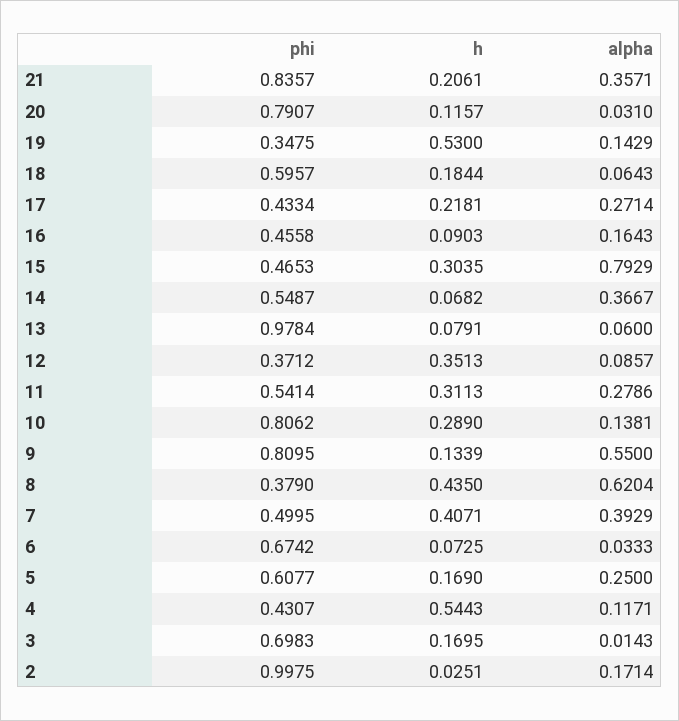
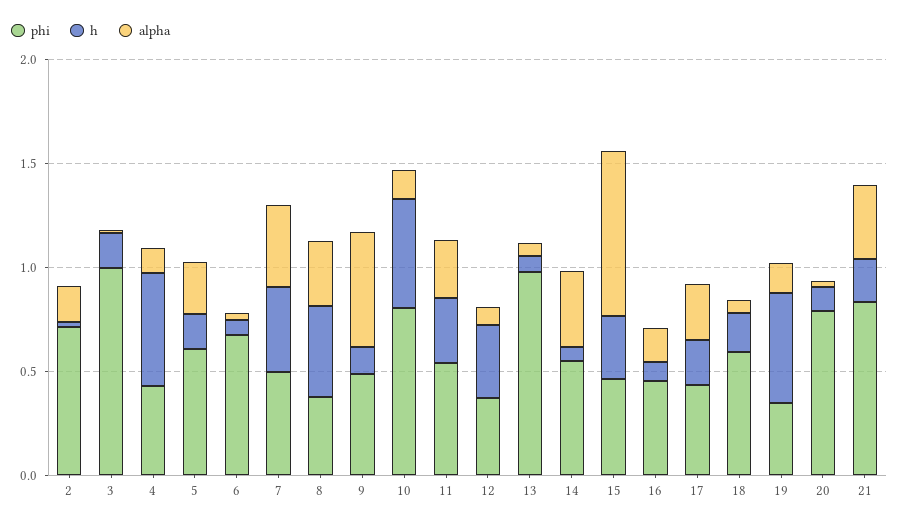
  {
    "phi": {
      "21": 0.8357,
      "20": 0.7907,
      "19": 0.3475,
      "18": 0.5957,
      "17": 0.4334,
      "16": 0.4558,
      "15": 0.4653,
      "14": 0.5487,
      "13": 0.9784,
      "12": 0.3712,
      "11": 0.5414,
      "10": 0.8062,
-     "9": 0.8095,
+     "9": 0.5,
      "8": 0.379,
      "7": 0.4995,
      "6": 0.6742,
      "5": 0.6077,
      "4": 0.4307,
-     "3": 0.6983,
+     "3": 1,
-     "2": 0.9975
+     "2": 0.7
    },
    "h": {
      "21": 0.2061,
      "20": 0.1157,
      "19": 0.53,
      "18": 0.1844,
      "17": 0.2181,
      "16": 0.0903,
      "15": 0.3035,
      "14": 0.0682,
      "13": 0.0791,
      "12": 0.3513,
      "11": 0.3113,
-     "10": 0.289,
+     "10": 0.5,
      "9": 0.1339,
      "8": 0.435,
      "7": 0.4071,
      "6": 0.0725,
      "5": 0.169,
      "4": 0.5443,
      "3": 0.1695,
      "2": 0.0251
    },
    "alpha": {
      "21": 0.3571,
      "20": 0.031,
      "19": 0.1429,
      "18": 0.0643,
      "17": 0.2714,
      "16": 0.1643,
      "15": 0.7929,
      "14": 0.3667,
      "13": 0.06,
      "12": 0.0857,
      "11": 0.2786,
      "10": 0.1381,
      "9": 0.55,
-     "8": 0.6204,
+     "8": 0.3,
      "7": 0.3929,
      "6": 0.0333,
      "5": 0.25,
      "4": 0.1171,
      "3": 0.0143,
      "2": 0.1714
    }
  }

